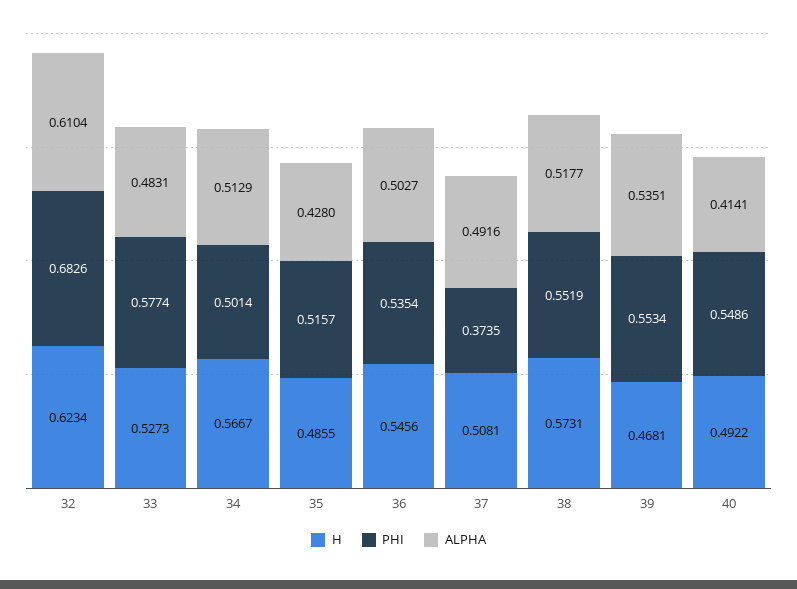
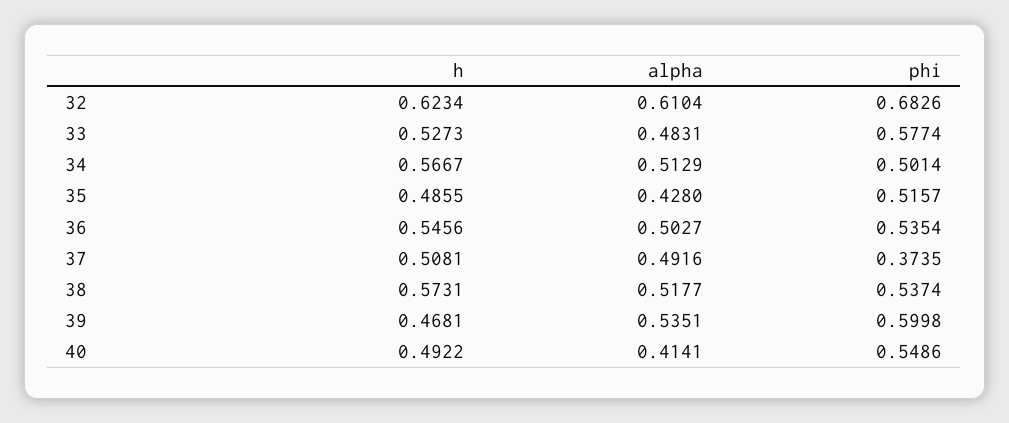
  {
    "H": {
      "32": 0.6234,
      "33": 0.5273,
      "34": 0.5667,
      "35": 0.4855,
      "36": 0.5456,
      "37": 0.5081,
      "38": 0.5731,
      "39": 0.4681,
      "40": 0.4922
    },
    "PHI": {
      "32": 0.6826,
      "33": 0.5774,
      "34": 0.5014,
      "35": 0.5157,
      "36": 0.5354,
      "37": 0.3735,
-     "38": 0.5519,
+     "38": 0.5374,
-     "39": 0.5534,
+     "39": 0.5998,
      "40": 0.5486
    },
    "ALPHA": {
      "32": 0.6104,
      "33": 0.4831,
      "34": 0.5129,
      "35": 0.428,
      "36": 0.5027,
      "37": 0.4916,
      "38": 0.5177,
      "39": 0.5351,
      "40": 0.4141
    }
  }

